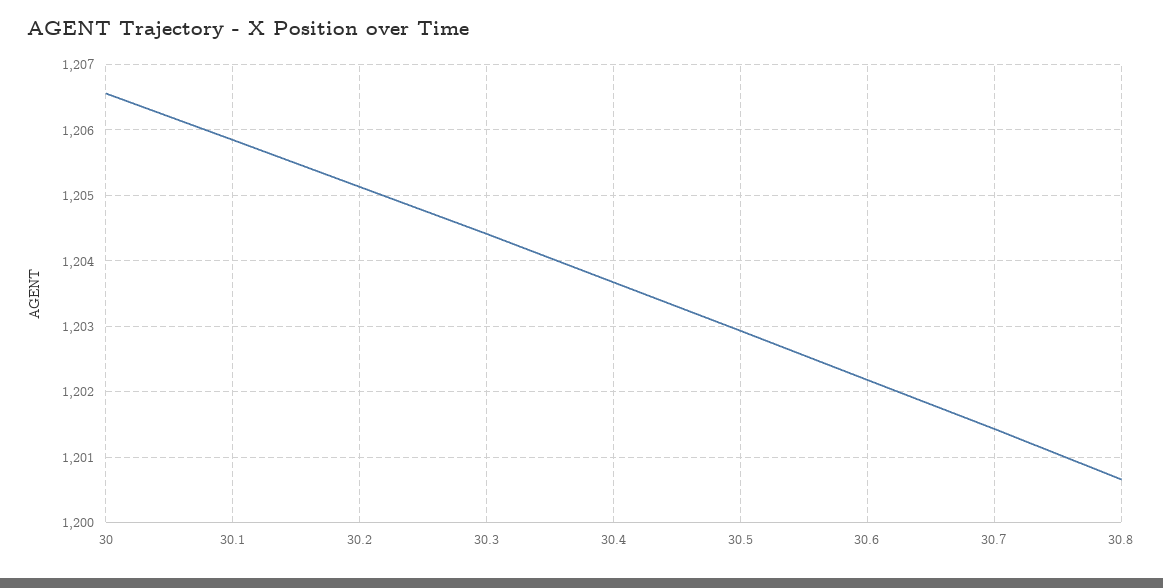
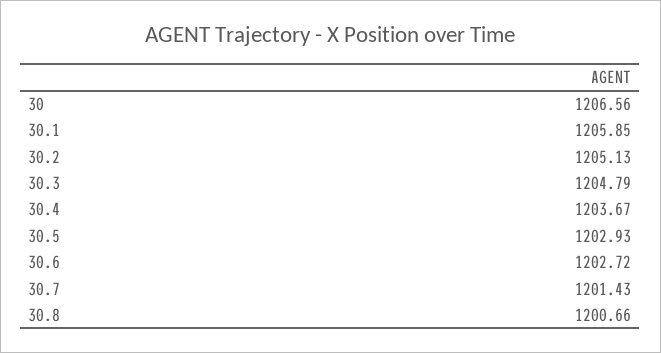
  {
    "30": 1206.56,
    "30.1": 1205.85,
    "30.2": 1205.13,
-   "30.3": 1204.4,
+   "30.3": 1204.79,
    "30.4": 1203.67,
    "30.5": 1202.93,
-   "30.6": 1202.2,
+   "30.6": 1202.72,
    "30.7": 1201.43,
    "30.8": 1200.66
  }

